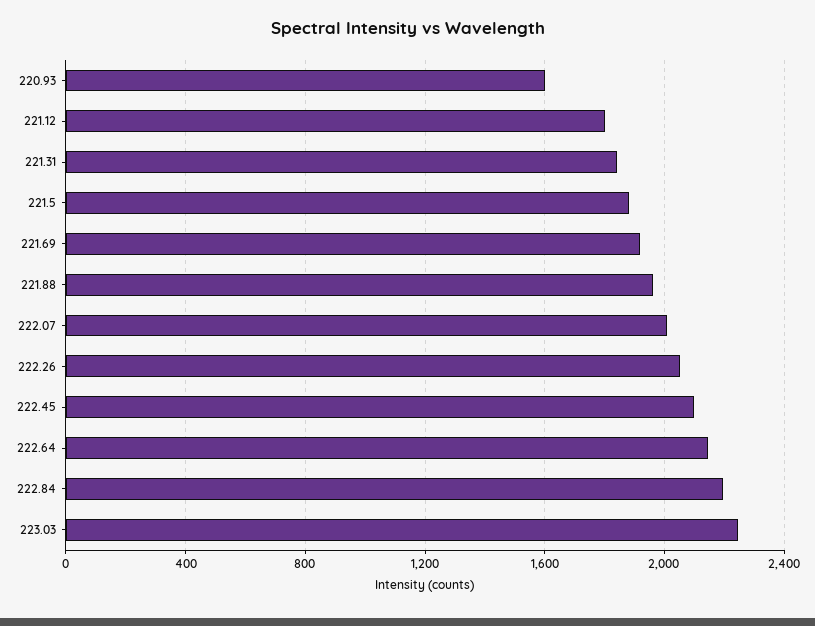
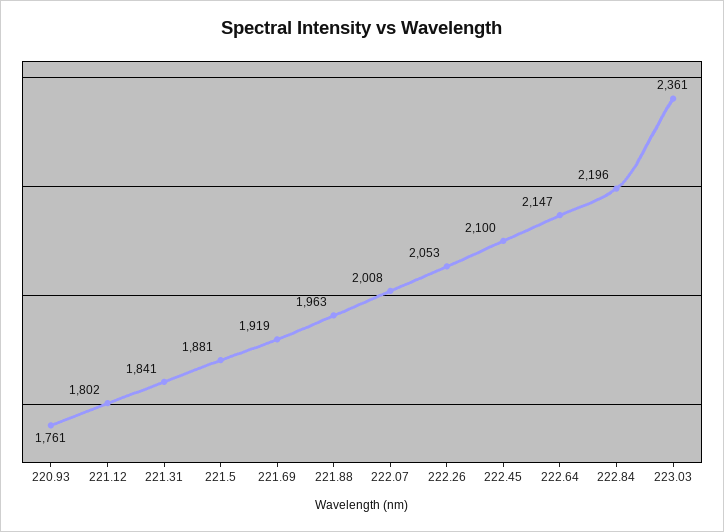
  {
-   "220.93": 1600,
+   "220.93": 1761,
    "221.12": 1802,
    "221.31": 1841,
    "221.5": 1881,
    "221.69": 1919,
    "221.88": 1963,
    "222.07": 2008,
    "222.26": 2053,
    "222.45": 2100,
    "222.64": 2147,
    "222.84": 2196,
-   "223.03": 2250
+   "223.03": 2361
  }

